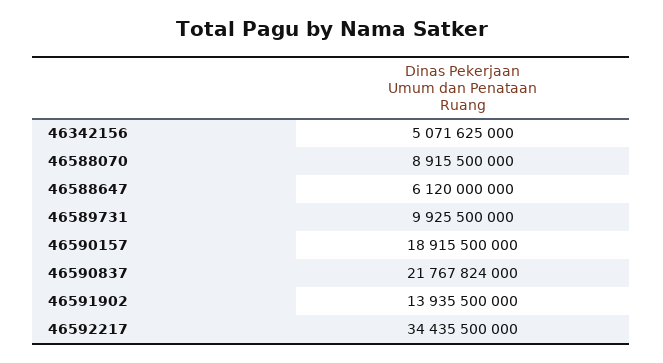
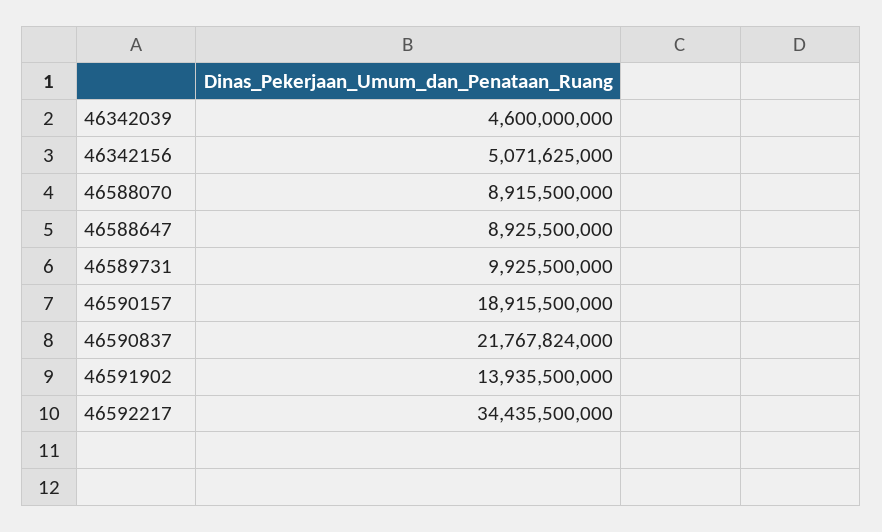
  {
    "46342156": 5071625000,
    "46588070": 8915500000,
-   "46588647": 6120000000,
+   "46588647": 8925500000,
    "46589731": 9925500000,
    "46590157": 18915500000,
    "46590837": 21767824000,
    "46591902": 13935500000,
-   "46592217": 34435500000
+   "46592217": 34435500000,
+   "46342039": 4600000000
  }

